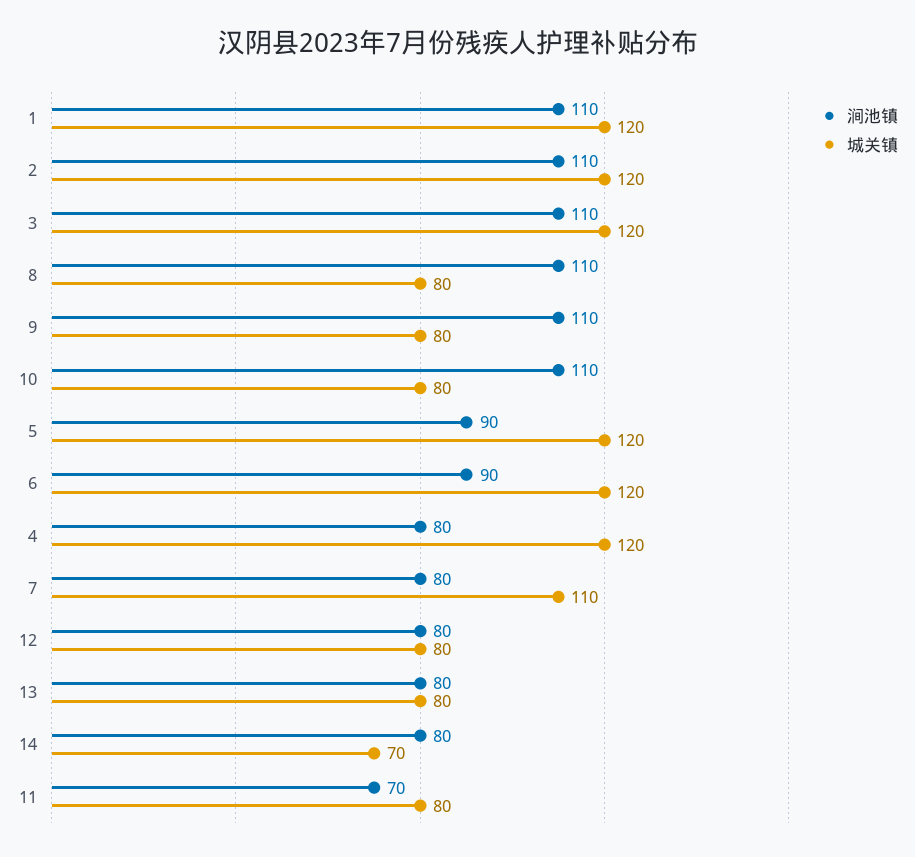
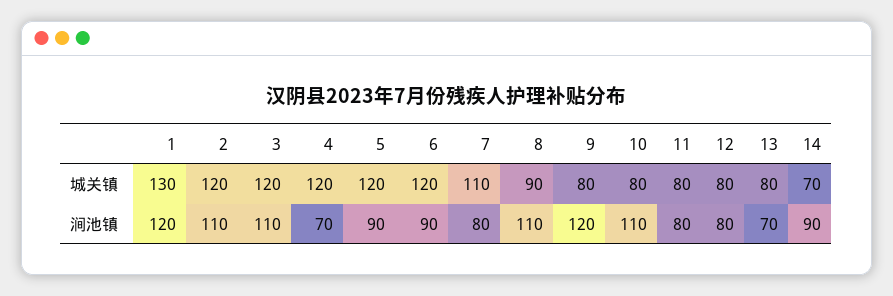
  {
    "涧池镇": {
-     "1": 110,
+     "1": 120,
      "2": 110,
      "3": 110,
      "8": 110,
-     "9": 110,
+     "9": 120,
      "10": 110,
      "5": 90,
      "6": 90,
-     "4": 80,
+     "4": 70,
      "7": 80,
      "12": 80,
-     "13": 80,
+     "13": 70,
-     "14": 80,
+     "14": 90,
-     "11": 70
+     "11": 80
    },
    "城关镇": {
-     "1": 120,
+     "1": 130,
      "2": 120,
      "3": 120,
-     "8": 80,
+     "8": 90,
      "9": 80,
      "10": 80,
      "5": 120,
      "6": 120,
      "4": 120,
      "7": 110,
      "12": 80,
      "13": 80,
      "14": 70,
      "11": 80
    }
  }

